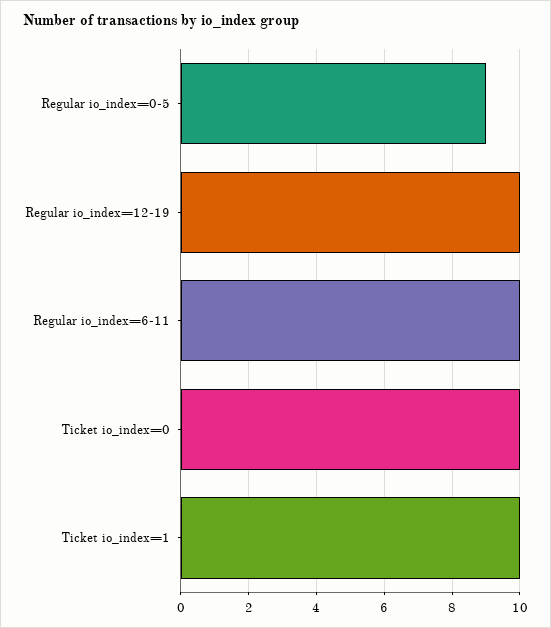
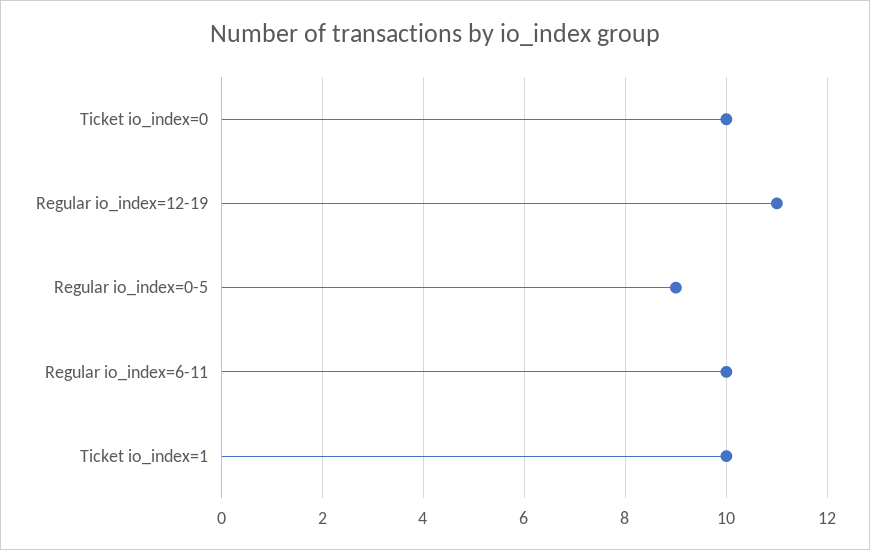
  {
    "Regular io_index=0-5": 9,
-   "Regular io_index=12-19": 10,
+   "Regular io_index=12-19": 11,
    "Regular io_index=6-11": 10,
    "Ticket io_index=0": 10,
    "Ticket io_index=1": 10
  }

